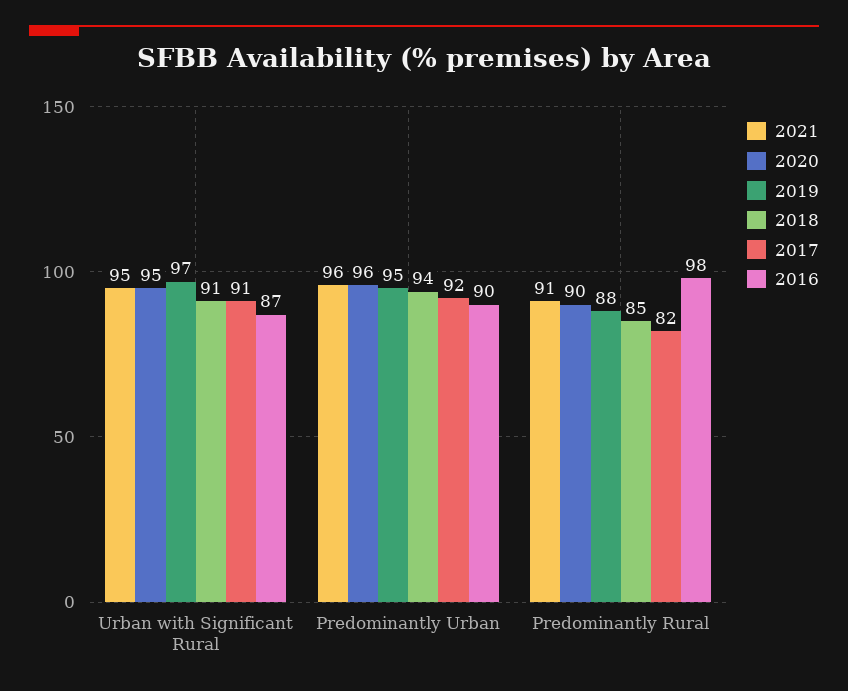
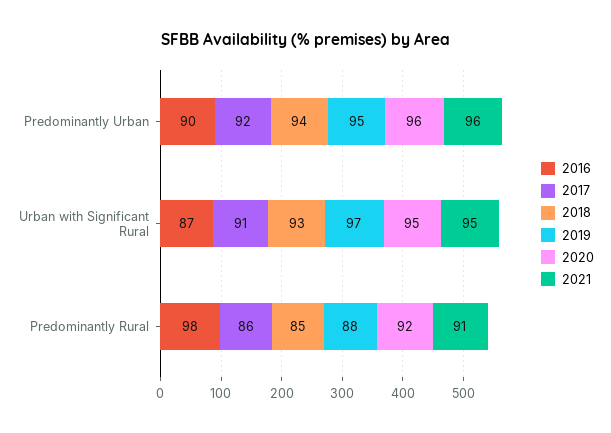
  {
    "2021": {
      "Urban with Significant Rural": 95,
      "Predominantly Urban": 96,
      "Predominantly Rural": 91
    },
    "2020": {
      "Urban with Significant Rural": 95,
      "Predominantly Urban": 96,
-     "Predominantly Rural": 90
+     "Predominantly Rural": 92
    },
    "2019": {
      "Urban with Significant Rural": 97,
      "Predominantly Urban": 95,
      "Predominantly Rural": 88
    },
    "2018": {
-     "Urban with Significant Rural": 91,
+     "Urban with Significant Rural": 93,
      "Predominantly Urban": 94,
      "Predominantly Rural": 85
    },
    "2017": {
      "Urban with Significant Rural": 91,
      "Predominantly Urban": 92,
-     "Predominantly Rural": 82
+     "Predominantly Rural": 86
    },
    "2016": {
      "Urban with Significant Rural": 87,
      "Predominantly Urban": 90,
      "Predominantly Rural": 98
    }
  }

